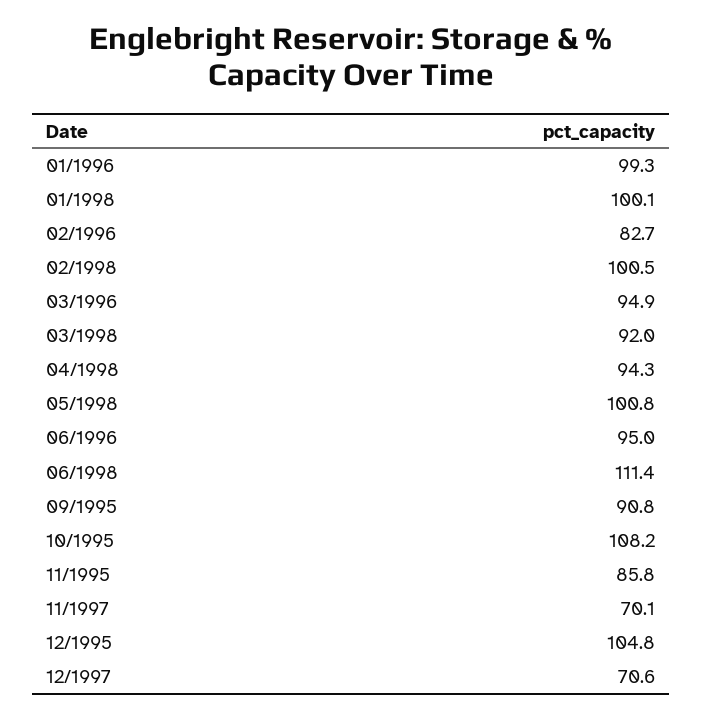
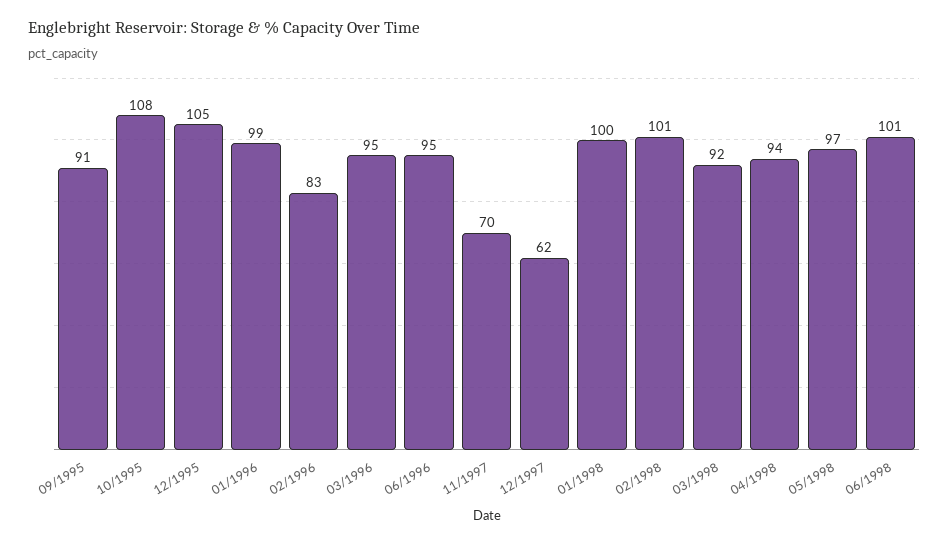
  {
    "01/1996": 99.3,
    "01/1998": 100.1,
    "02/1996": 82.7,
    "02/1998": 100.5,
    "03/1996": 94.9,
    "03/1998": 92,
    "04/1998": 94.3,
-   "05/1998": 100.8,
+   "05/1998": 97,
    "06/1996": 95,
-   "06/1998": 111.4,
+   "06/1998": 101,
    "09/1995": 90.8,
    "10/1995": 108.2,
-   "11/1995": 85.8,
    "11/1997": 70.1,
    "12/1995": 104.8,
-   "12/1997": 70.6
+   "12/1997": 62
  }

